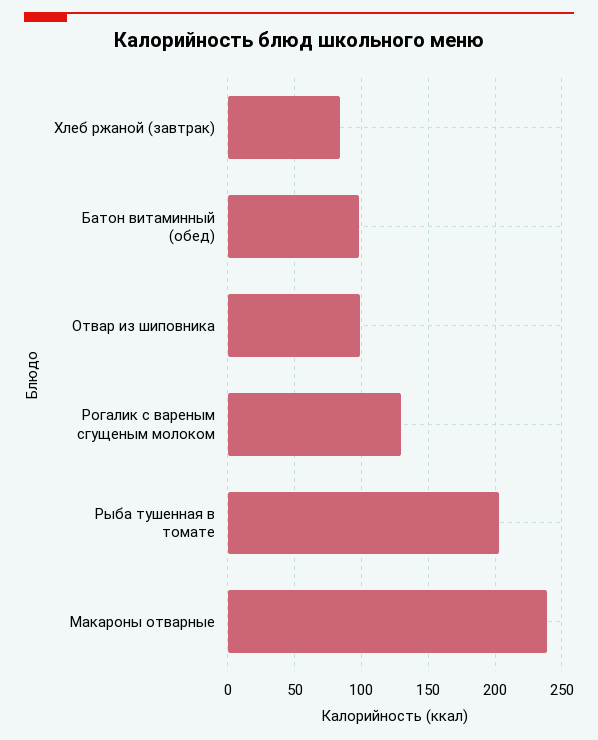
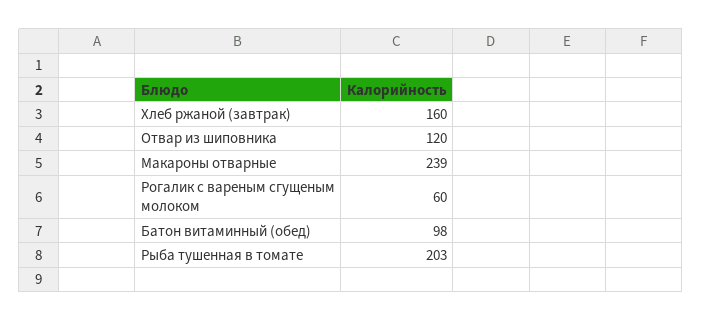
  {
-   "Хлеб ржаной (завтрак)": 85,
+   "Хлеб ржаной (завтрак)": 160,
    "Батон витаминный (обед)": 98,
-   "Отвар из шиповника": 100,
+   "Отвар из шиповника": 120,
-   "Рогалик с вареным сгущеным молоком": 130,
+   "Рогалик с вареным сгущеным молоком": 60,
    "Рыба тушенная в томате": 203,
    "Макароны отварные": 239
  }

